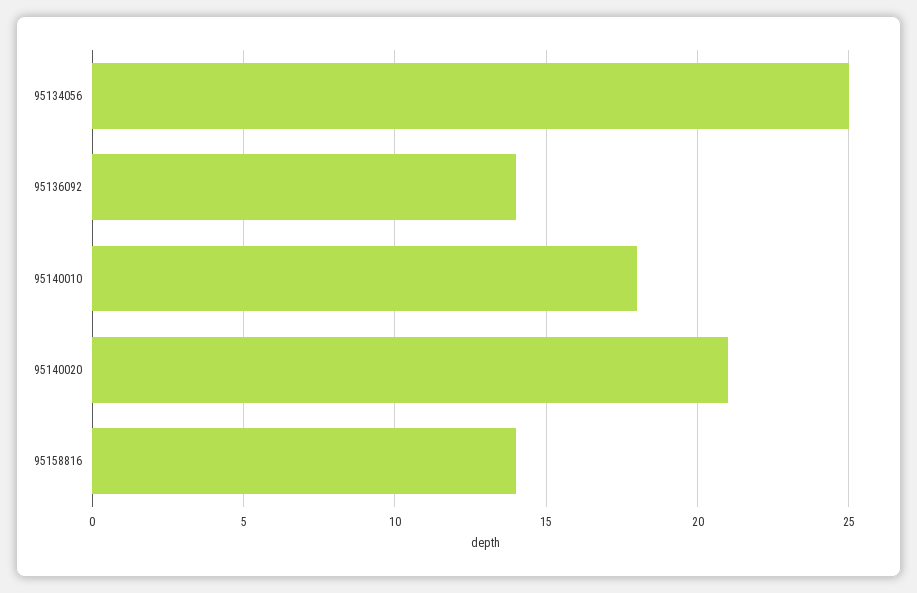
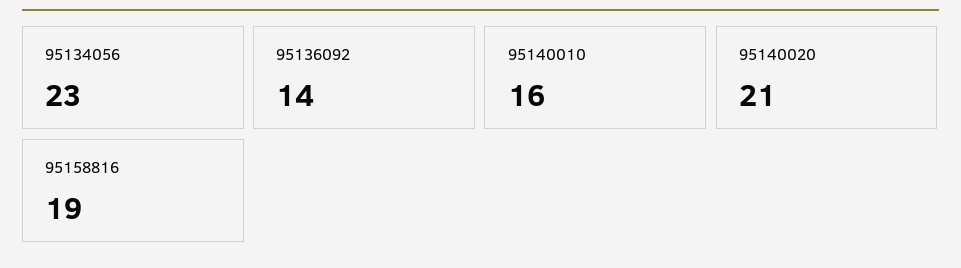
  {
-   "95134056": 25,
+   "95134056": 23,
    "95136092": 14,
-   "95140010": 18,
+   "95140010": 16,
    "95140020": 21,
-   "95158816": 14
+   "95158816": 19
  }

